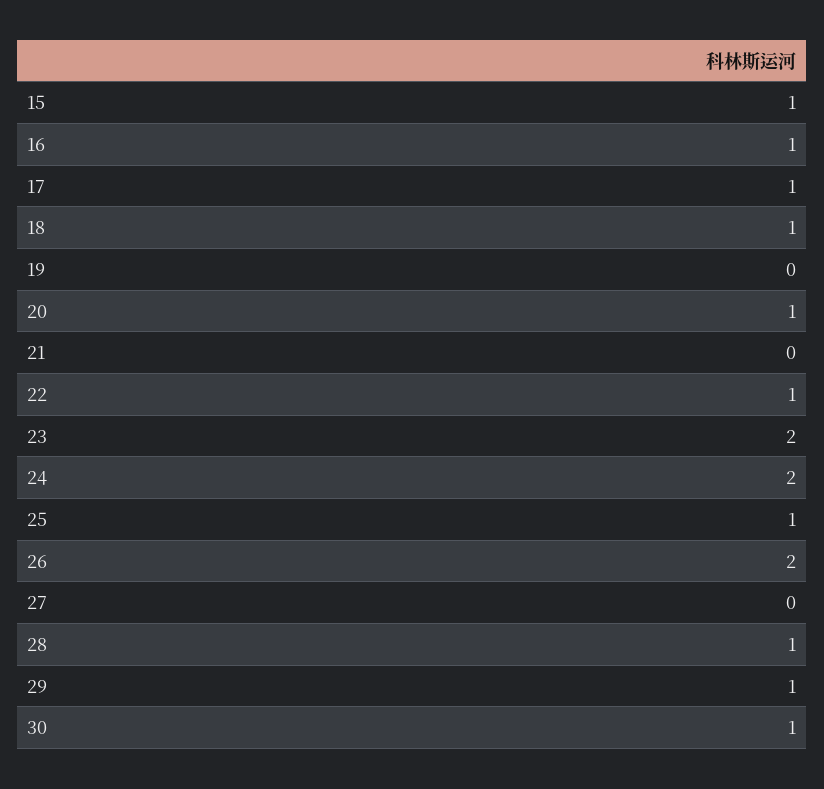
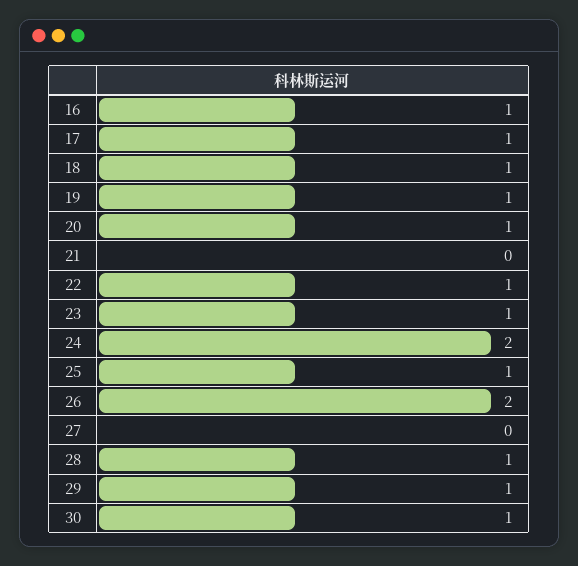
  {
-   "15": 1,
    "16": 1,
    "17": 1,
    "18": 1,
-   "19": 0,
+   "19": 1,
    "20": 1,
    "21": 0,
    "22": 1,
-   "23": 2,
+   "23": 1,
    "24": 2,
    "25": 1,
    "26": 2,
    "27": 0,
    "28": 1,
    "29": 1,
    "30": 1
  }

